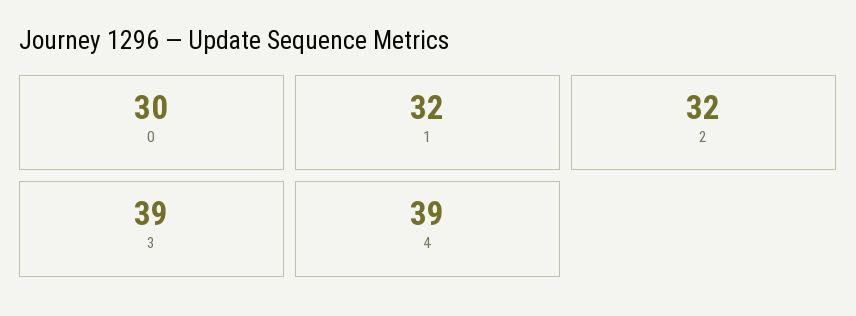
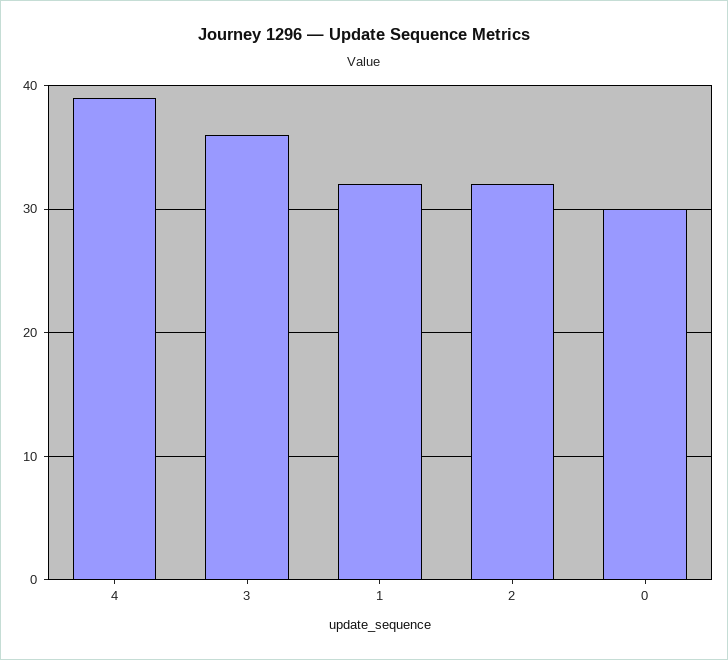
  {
    "0": 30,
    "1": 32,
    "2": 32,
-   "3": 39,
+   "3": 36,
    "4": 39
  }

